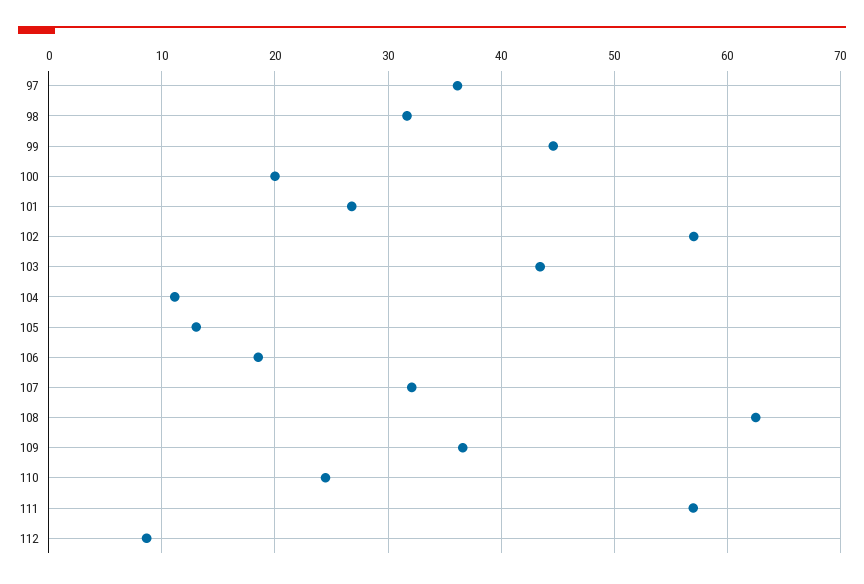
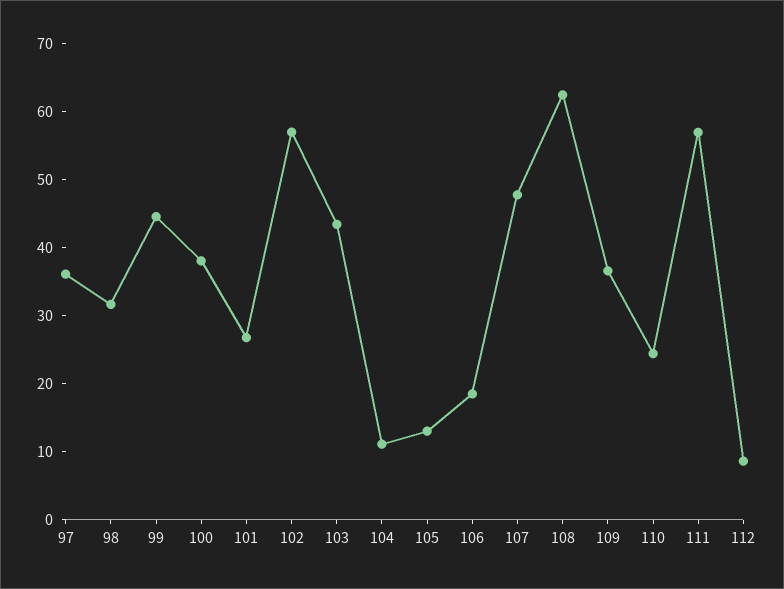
  {
    "97": 36,
    "98": 32,
    "99": 45,
-   "100": 20,
+   "100": 38,
    "101": 27,
    "102": 57,
    "103": 43,
    "104": 11,
    "105": 13,
    "106": 19,
-   "107": 32,
+   "107": 48,
    "108": 63,
    "109": 37,
    "110": 24,
    "111": 57,
    "112": 9
  }

